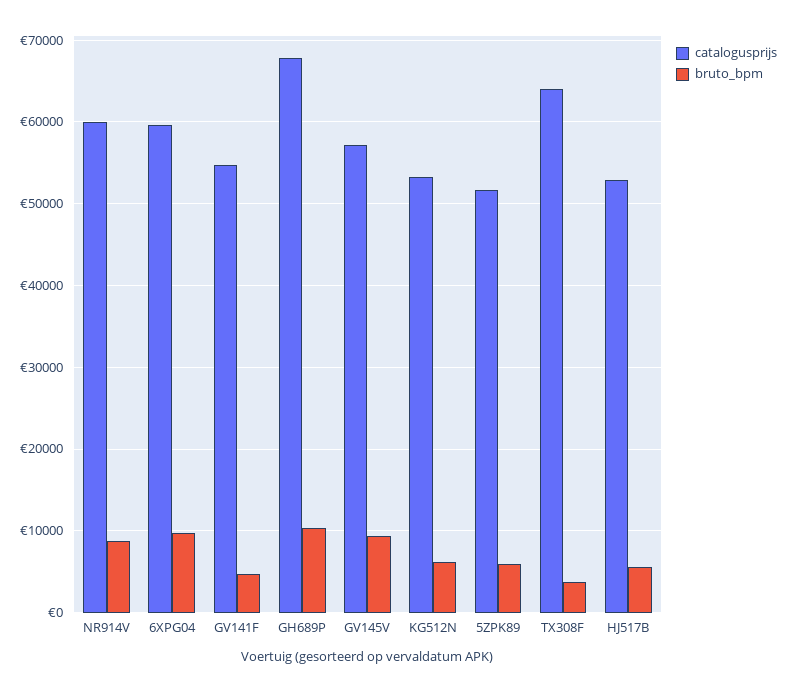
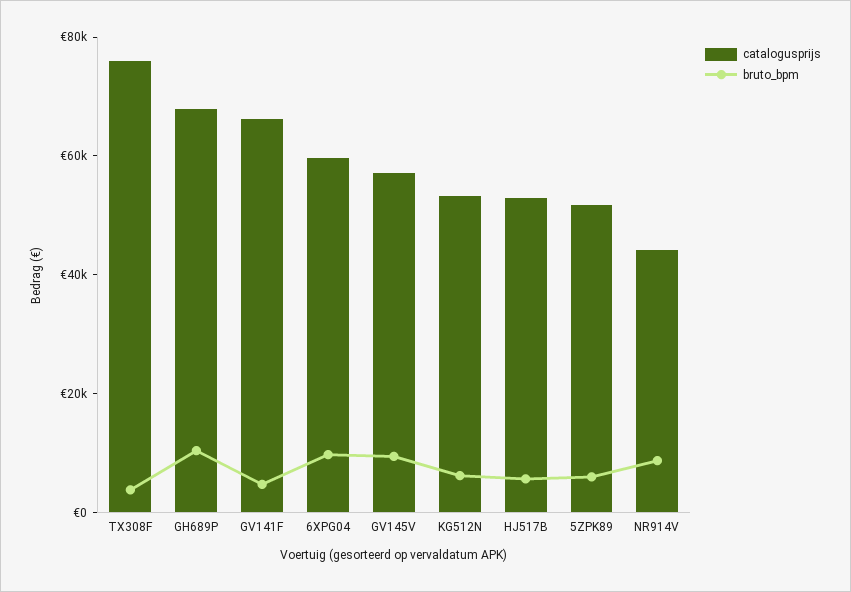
  {
    "catalogusprijs": {
-     "NR914V": 60000,
+     "NR914V": 45000,
      "6XPG04": 60000,
-     "GV141F": 55000,
+     "GV141F": 65000,
      "GH689P": 68000,
      "GV145V": 57000,
      "KG512N": 53000,
      "5ZPK89": 52000,
-     "TX308F": 64000,
+     "TX308F": 75000,
      "HJ517B": 53000
    },
    "bruto_bpm": {
      "NR914V": 9000,
      "6XPG04": 10000,
      "GV141F": 5000,
      "GH689P": 10000,
      "GV145V": 9000,
      "KG512N": 6000,
      "5ZPK89": 6000,
      "TX308F": 4000,
      "HJ517B": 6000
    }
  }

